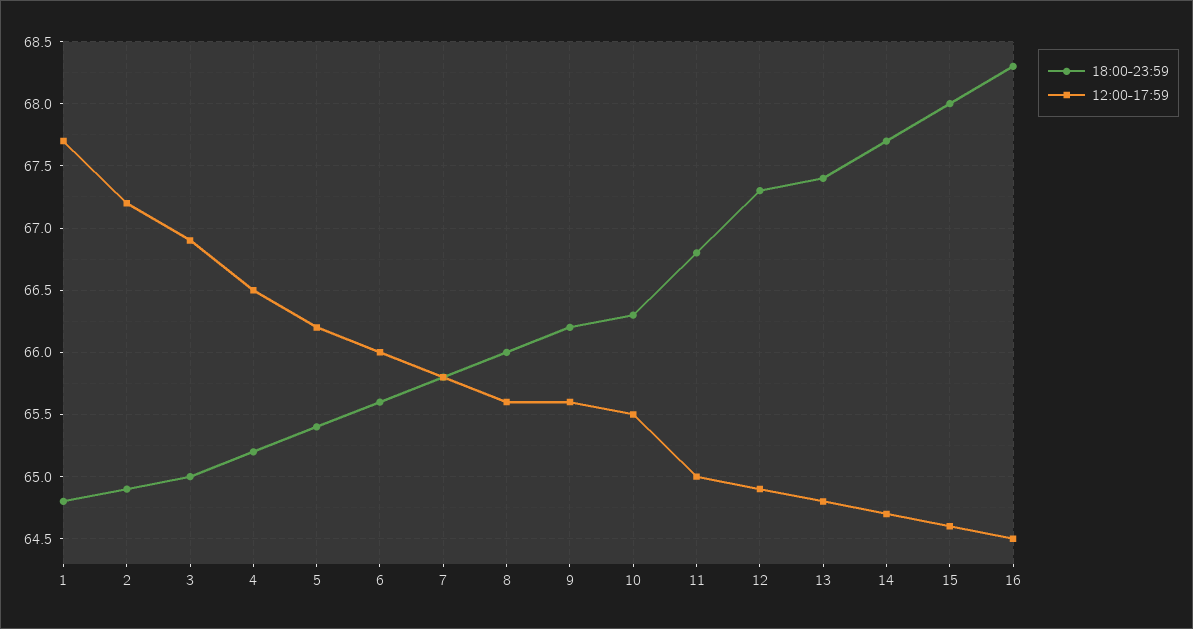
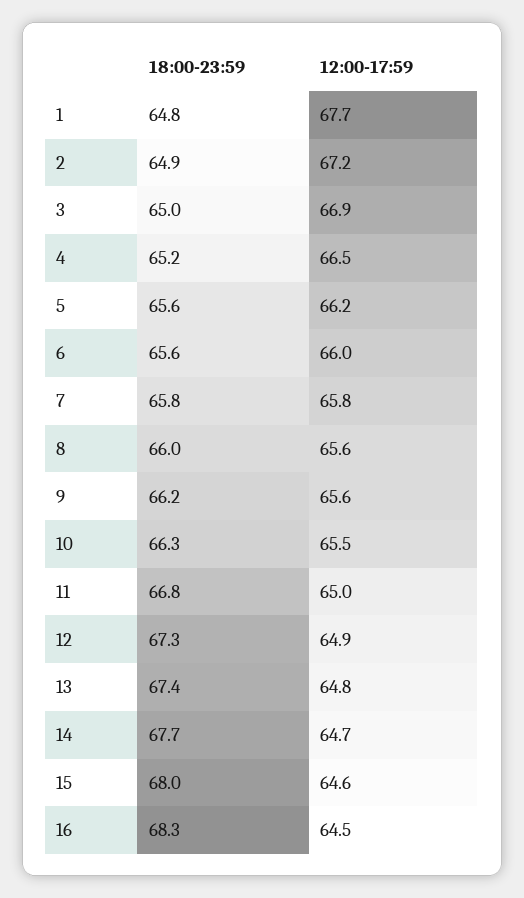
  {
    "18:00-23:59": {
      "1": 64.8,
      "2": 64.9,
      "3": 65,
      "4": 65.2,
-     "5": 65.4,
+     "5": 65.6,
      "6": 65.6,
      "7": 65.8,
      "8": 66,
      "9": 66.2,
      "10": 66.3,
      "11": 66.8,
      "12": 67.3,
      "13": 67.4,
      "14": 67.7,
      "15": 68,
      "16": 68.3
    },
    "12:00-17:59": {
      "1": 67.7,
      "2": 67.2,
      "3": 66.9,
      "4": 66.5,
      "5": 66.2,
      "6": 66,
      "7": 65.8,
      "8": 65.6,
      "9": 65.6,
      "10": 65.5,
      "11": 65,
      "12": 64.9,
      "13": 64.8,
      "14": 64.7,
      "15": 64.6,
      "16": 64.5
    }
  }

